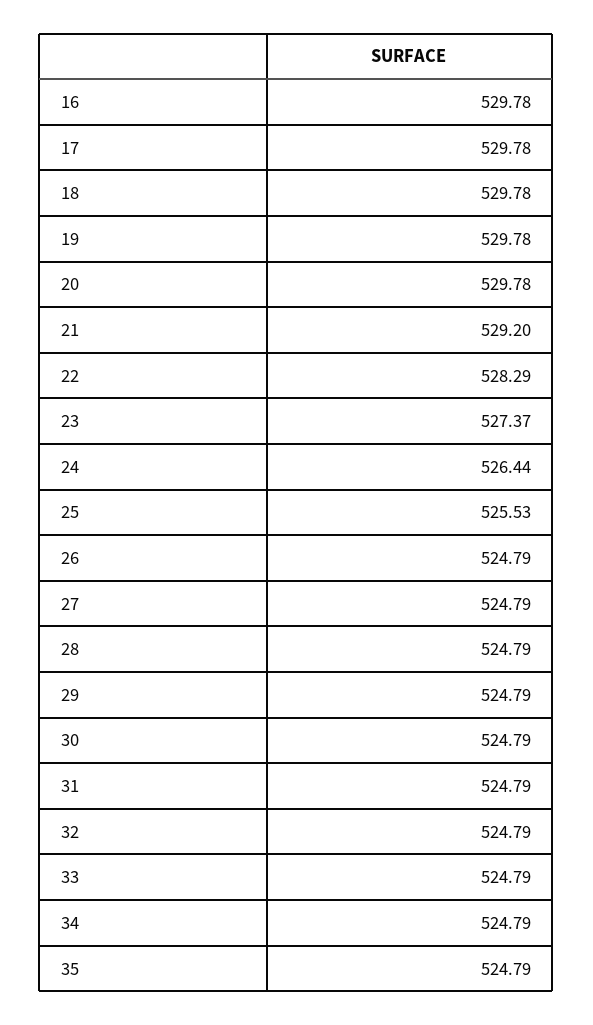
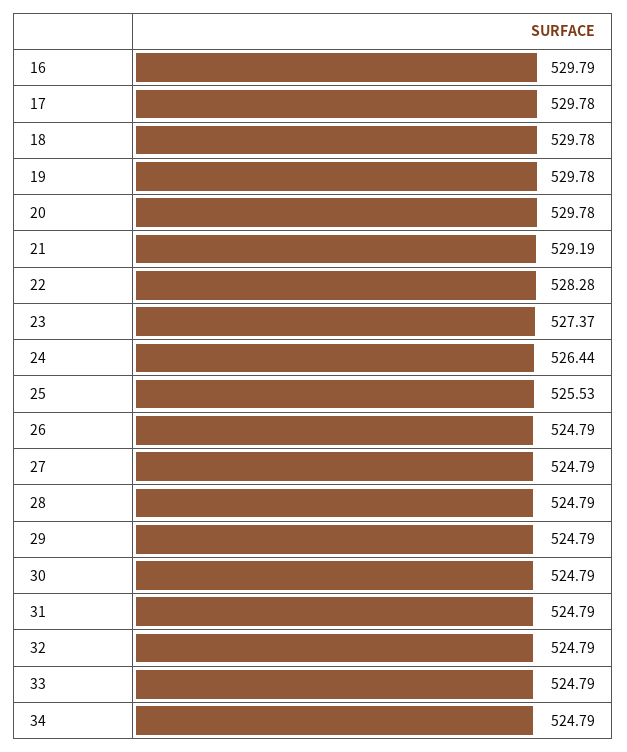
  {
-   "16": 529.78,
+   "16": 529.79,
    "17": 529.78,
    "18": 529.78,
    "19": 529.78,
    "20": 529.78,
-   "21": 529.2,
+   "21": 529.19,
-   "22": 528.29,
+   "22": 528.28,
    "23": 527.37,
    "24": 526.44,
    "25": 525.53,
    "26": 524.79,
    "27": 524.79,
    "28": 524.79,
    "29": 524.79,
    "30": 524.79,
    "31": 524.79,
    "32": 524.79,
    "33": 524.79,
-   "34": 524.79,
+   "34": 524.79
-   "35": 524.79
  }

